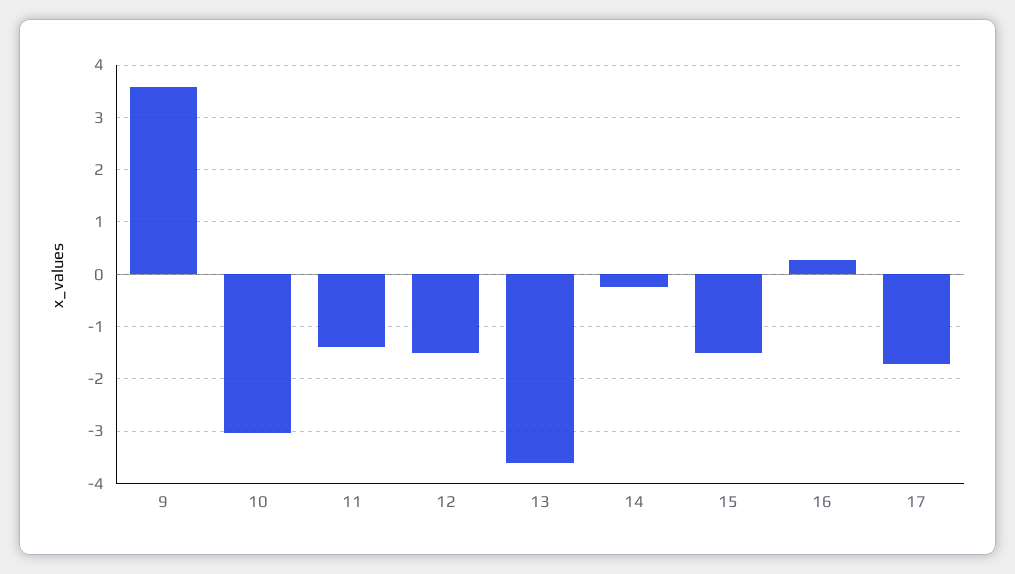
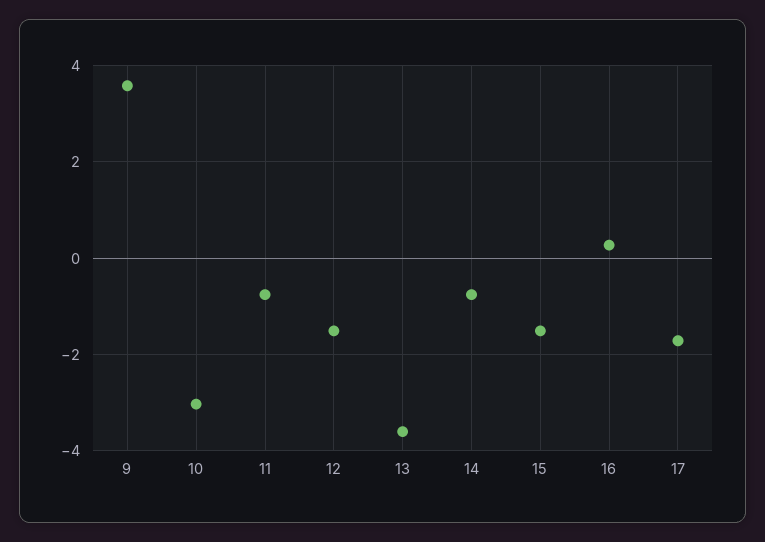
  {
    "9": 3.6,
    "10": -3,
-   "11": -1.4,
+   "11": -0.8,
    "12": -1.6,
    "13": -3.6,
-   "14": -0.2,
+   "14": -0.8,
    "15": -1.6,
    "16": 0.2,
    "17": -1.8
  }

